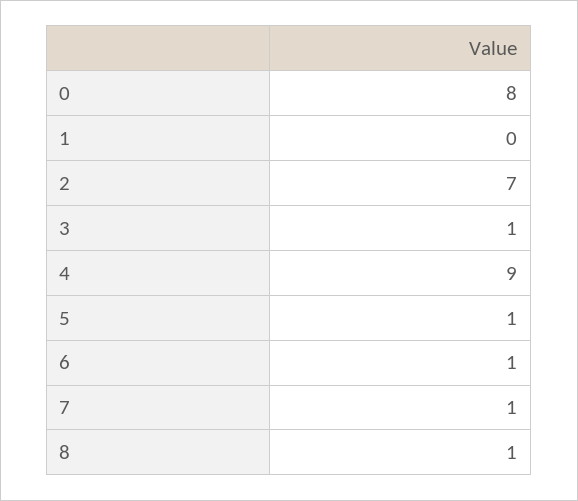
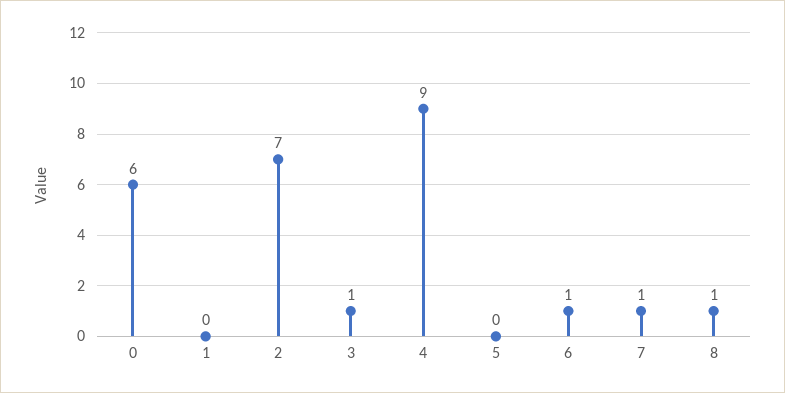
  {
-   "0": 8,
+   "0": 6,
    "1": 0,
    "2": 7,
    "3": 1,
    "4": 9,
-   "5": 1,
+   "5": 0,
    "6": 1,
    "7": 1,
    "8": 1
  }

